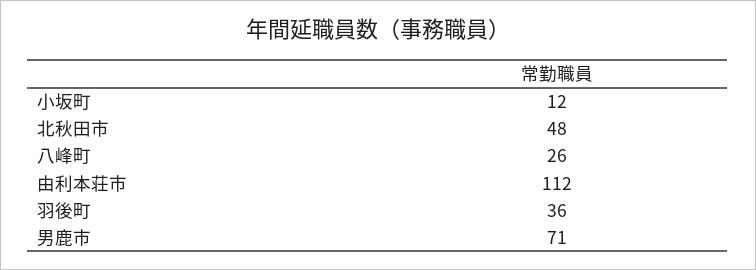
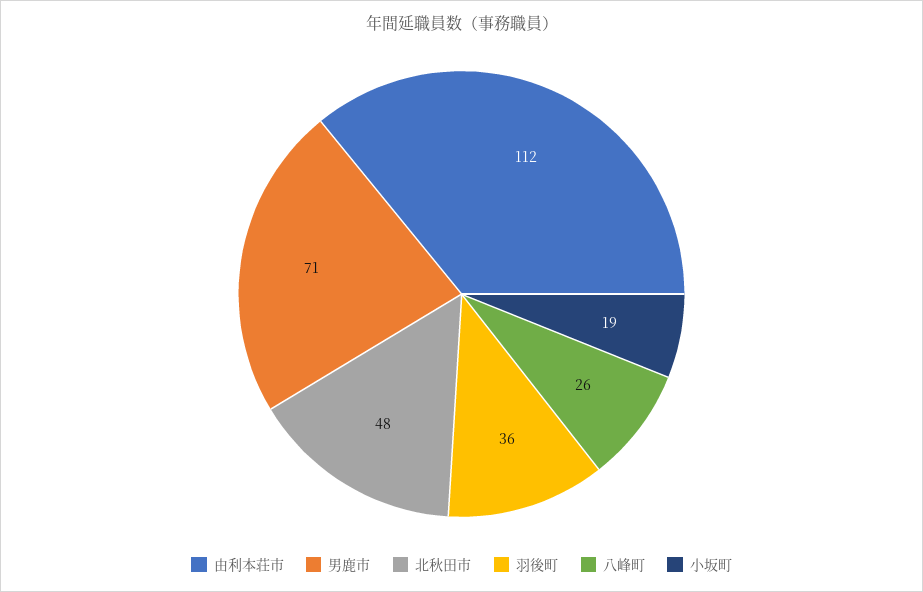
  {
-   "小坂町": 12,
+   "小坂町": 19,
    "北秋田市": 48,
    "八峰町": 26,
    "由利本荘市": 112,
    "羽後町": 36,
    "男鹿市": 71
  }

